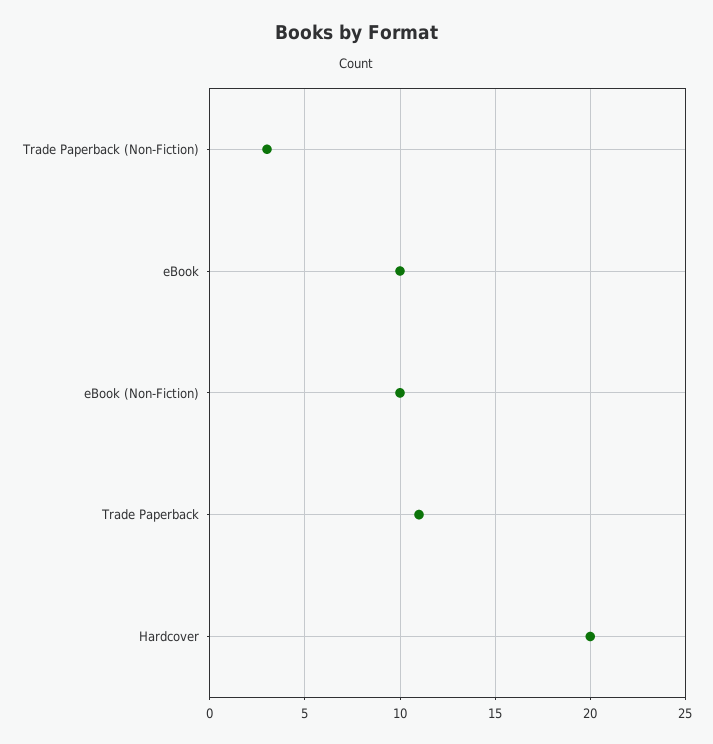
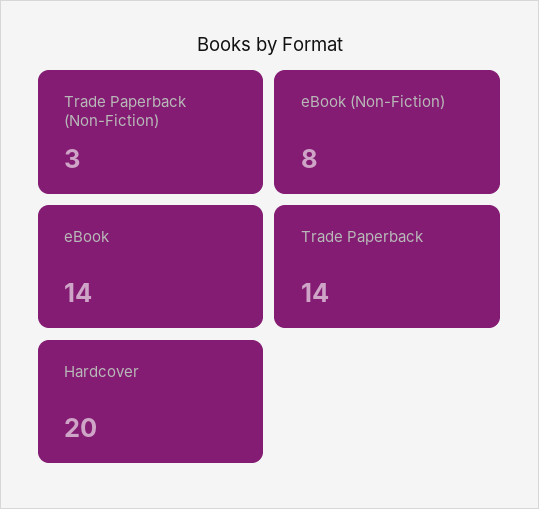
  {
    "Trade Paperback (Non-Fiction)": 3,
-   "eBook": 10,
+   "eBook": 14,
-   "eBook (Non-Fiction)": 10,
+   "eBook (Non-Fiction)": 8,
-   "Trade Paperback": 11,
+   "Trade Paperback": 14,
    "Hardcover": 20
  }

